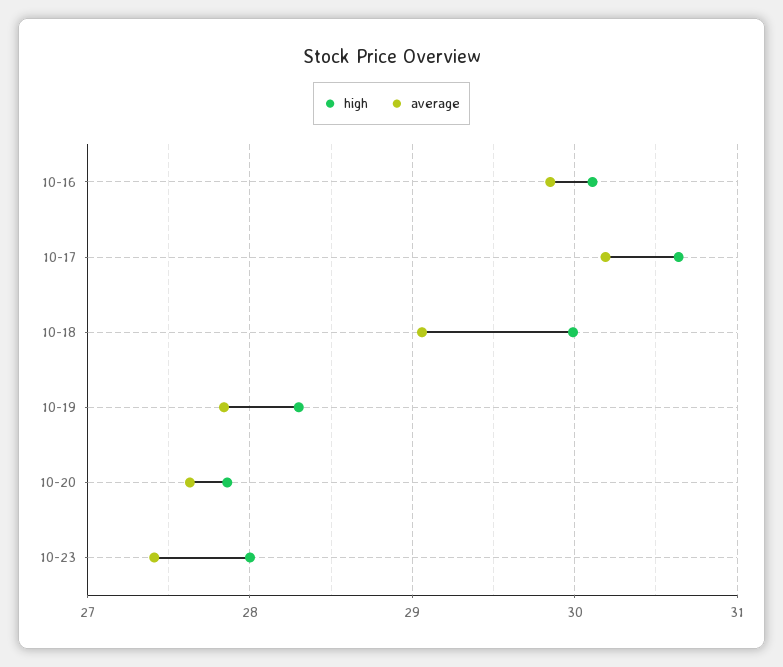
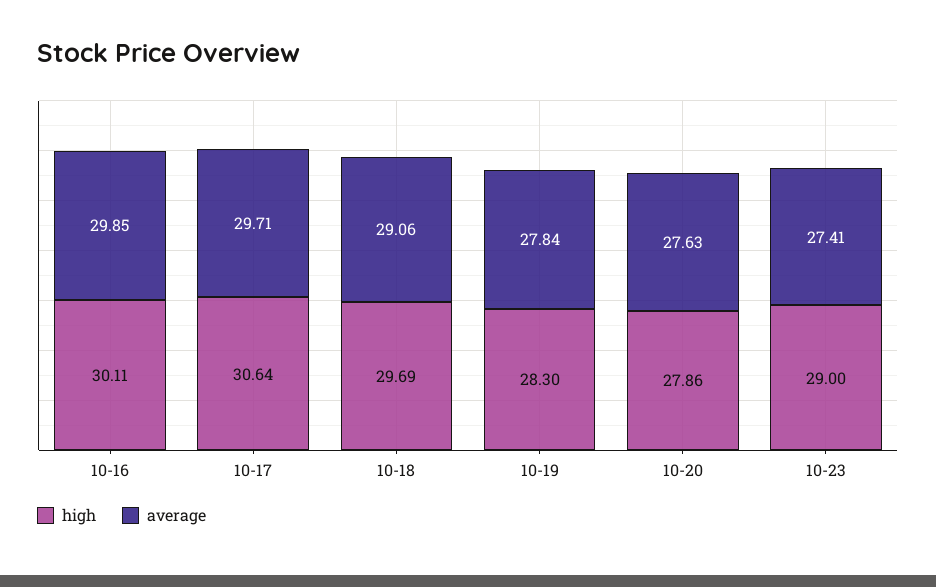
  {
    "high": {
      "10-16": 30.11,
      "10-17": 30.64,
-     "10-18": 30,
+     "10-18": 29.69,
      "10-19": 28.3,
      "10-20": 27.86,
-     "10-23": 28
+     "10-23": 29
    },
    "average": {
      "10-16": 29.85,
-     "10-17": 30.2,
+     "10-17": 29.71,
      "10-18": 29.06,
      "10-19": 27.84,
      "10-20": 27.63,
      "10-23": 27.41
    }
  }

